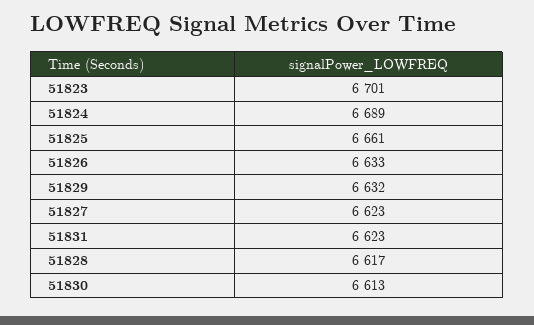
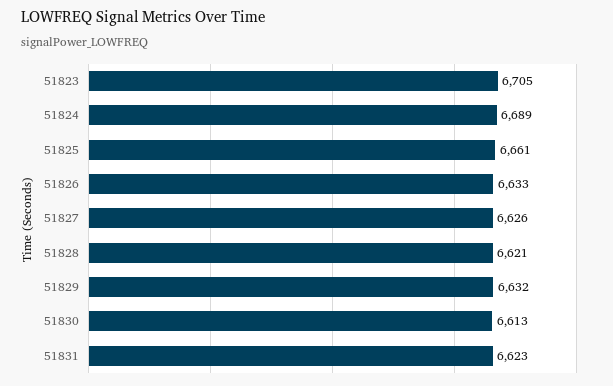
  {
-   "51823": 6701,
+   "51823": 6705,
    "51824": 6689,
    "51825": 6661,
    "51826": 6633,
    "51829": 6632,
-   "51827": 6623,
+   "51827": 6626,
    "51831": 6623,
-   "51828": 6617,
+   "51828": 6621,
    "51830": 6613
  }

